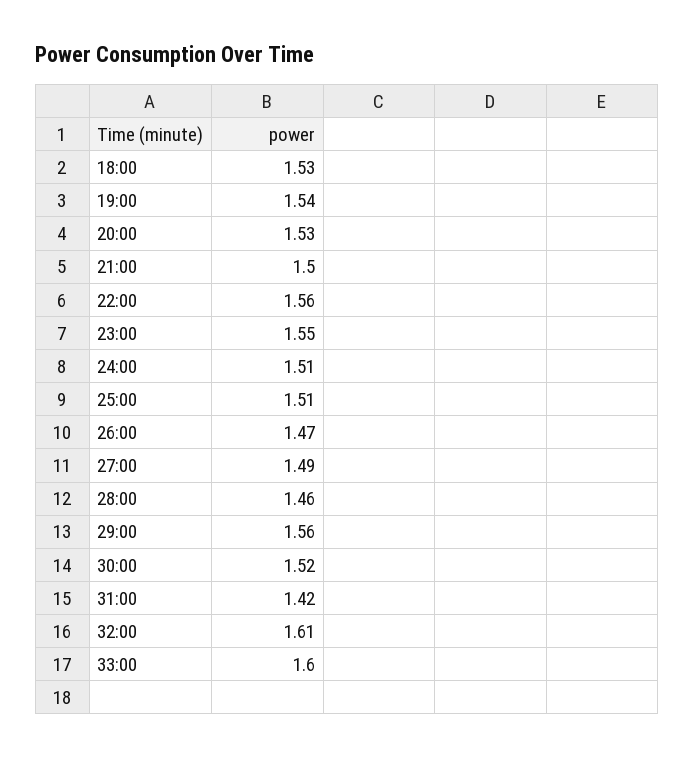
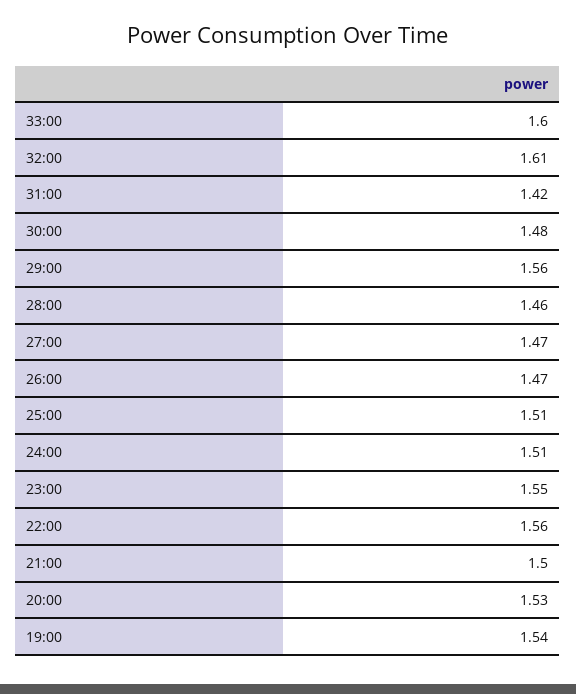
  {
-   "18:00": 1.53,
    "19:00": 1.54,
    "20:00": 1.53,
    "21:00": 1.5,
    "22:00": 1.56,
    "23:00": 1.55,
    "24:00": 1.51,
    "25:00": 1.51,
    "26:00": 1.47,
-   "27:00": 1.49,
+   "27:00": 1.47,
    "28:00": 1.46,
    "29:00": 1.56,
-   "30:00": 1.52,
+   "30:00": 1.48,
    "31:00": 1.42,
    "32:00": 1.61,
    "33:00": 1.6
  }

